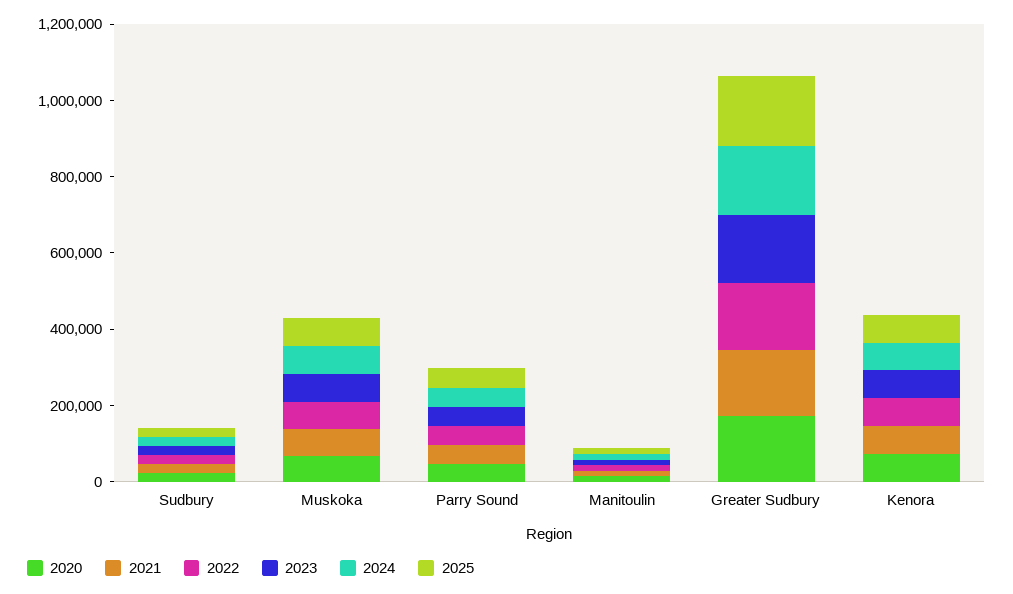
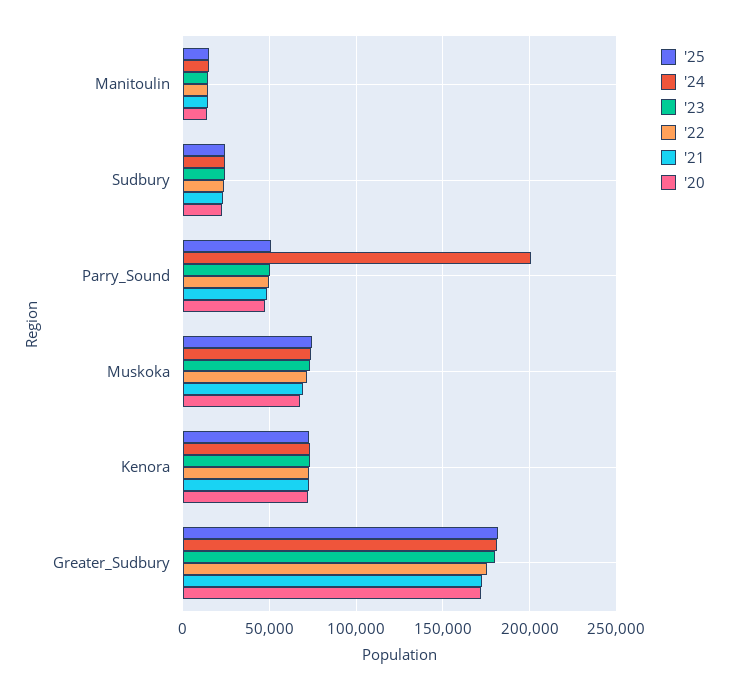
  {
    "2020": {
      "Sudbury": 25000,
      "Muskoka": 70000,
      "Parry Sound": 45000,
      "Manitoulin": 15000,
      "Greater Sudbury": 170000,
      "Kenora": 70000
    },
    "2021": {
      "Sudbury": 25000,
      "Muskoka": 70000,
      "Parry Sound": 50000,
      "Manitoulin": 15000,
      "Greater Sudbury": 175000,
      "Kenora": 75000
    },
    "2022": {
      "Sudbury": 25000,
      "Muskoka": 70000,
      "Parry Sound": 50000,
      "Manitoulin": 15000,
      "Greater Sudbury": 175000,
      "Kenora": 75000
    },
    "2023": {
      "Sudbury": 25000,
      "Muskoka": 75000,
      "Parry Sound": 50000,
      "Manitoulin": 15000,
      "Greater Sudbury": 180000,
      "Kenora": 75000
    },
    "2024": {
      "Sudbury": 25000,
      "Muskoka": 75000,
-     "Parry Sound": 50000,
+     "Parry Sound": 200000,
      "Manitoulin": 15000,
      "Greater Sudbury": 180000,
      "Kenora": 75000
    },
    "2025": {
      "Sudbury": 25000,
      "Muskoka": 75000,
      "Parry Sound": 50000,
      "Manitoulin": 15000,
      "Greater Sudbury": 180000,
      "Kenora": 75000
    }
  }

